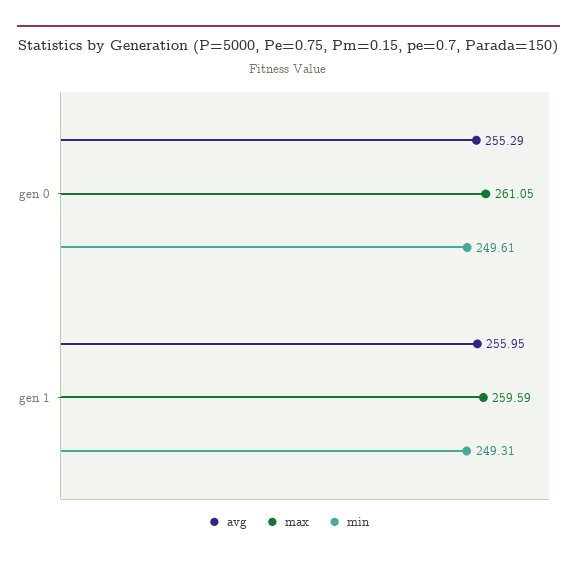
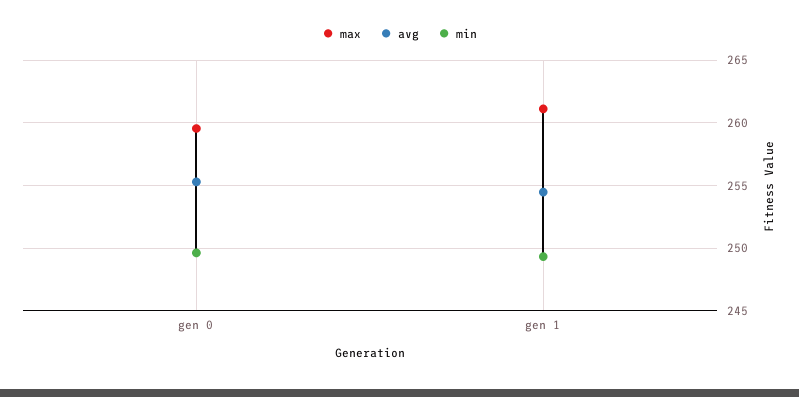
  {
    "avg": {
      "gen 0": 255.29,
-     "gen 1": 255.95
+     "gen 1": 254.5
    },
    "max": {
-     "gen 0": 261.05,
+     "gen 0": 259.5,
-     "gen 1": 259.59
+     "gen 1": 261
    },
    "min": {
      "gen 0": 249.61,
      "gen 1": 249.31
    }
  }

